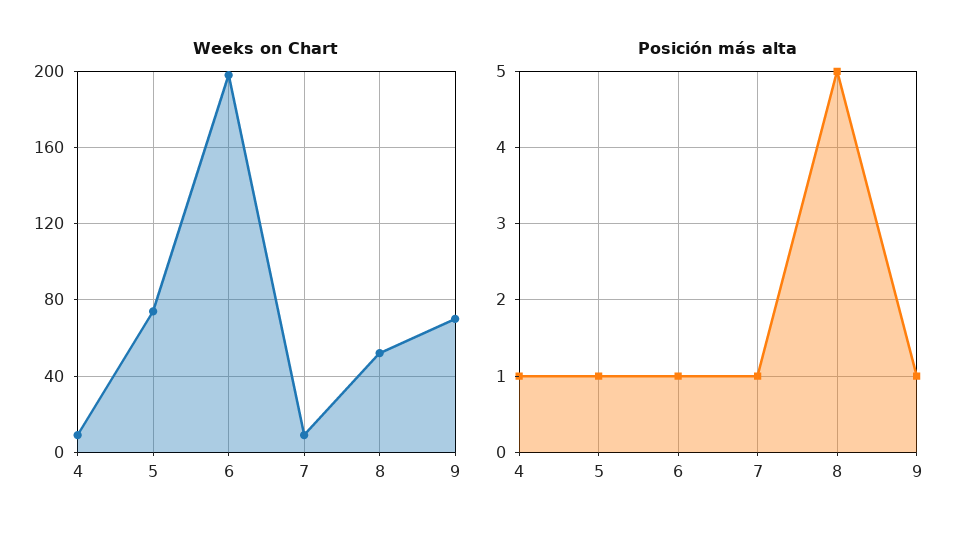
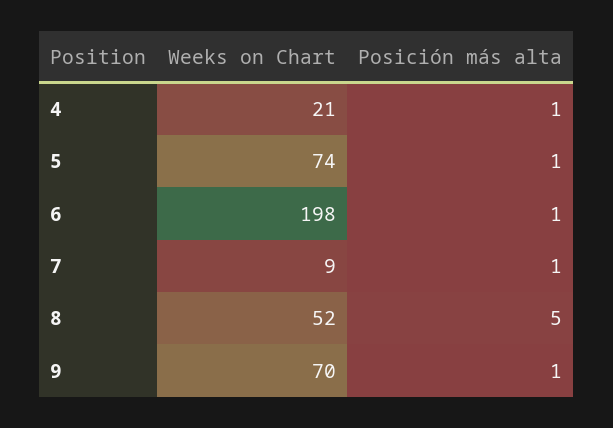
  {
    "Weeks on Chart": {
-     "4": 10,
+     "4": 21,
      "5": 74,
      "6": 198,
      "7": 9,
      "8": 52,
      "9": 70
    },
    "Posición más alta": {
      "4": 1,
      "5": 1,
      "6": 1,
      "7": 1,
      "8": 5,
      "9": 1
    }
  }

